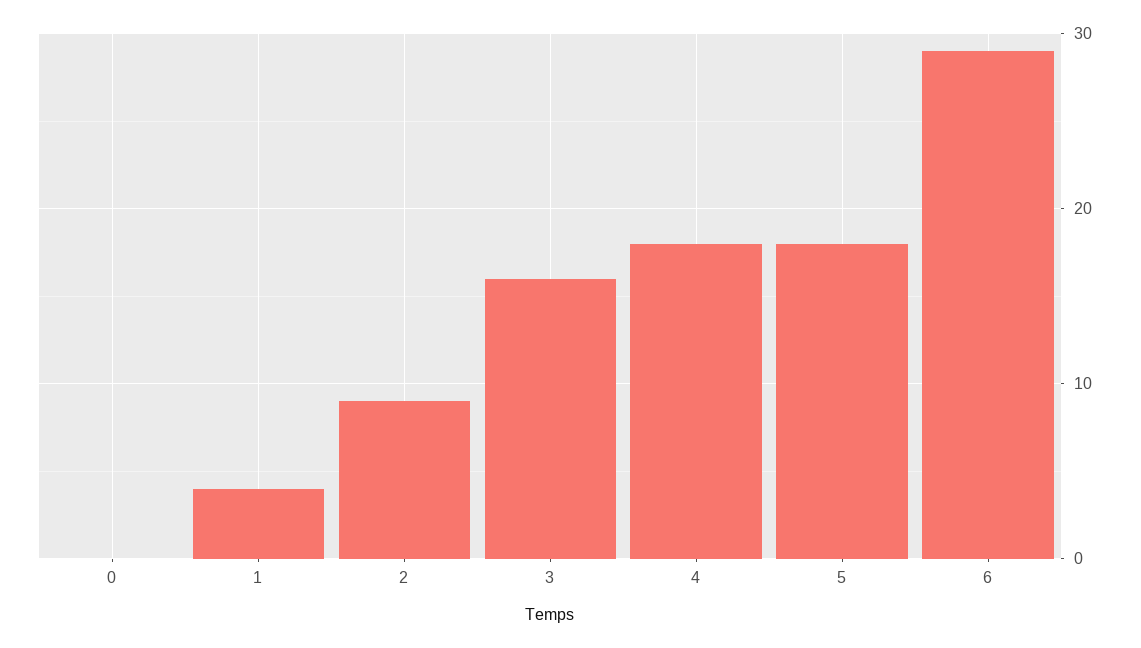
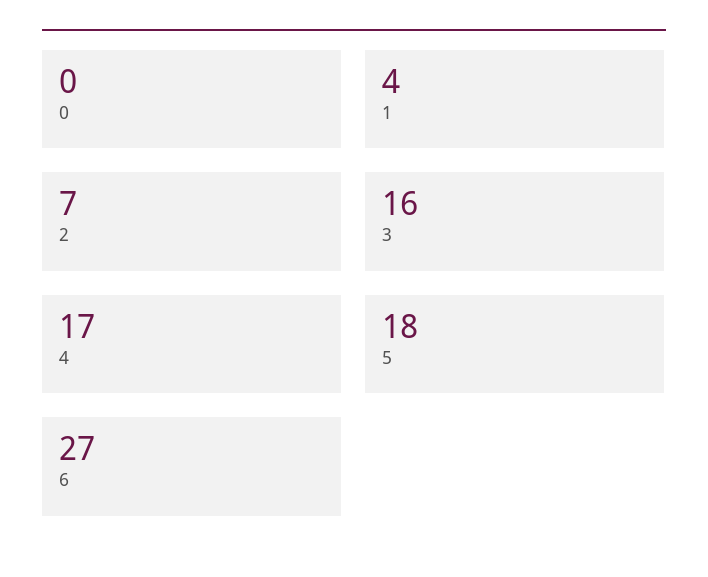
  {
    "0": 0,
    "1": 4,
-   "2": 9,
+   "2": 7,
    "3": 16,
-   "4": 18,
+   "4": 17,
    "5": 18,
-   "6": 29
+   "6": 27
  }

